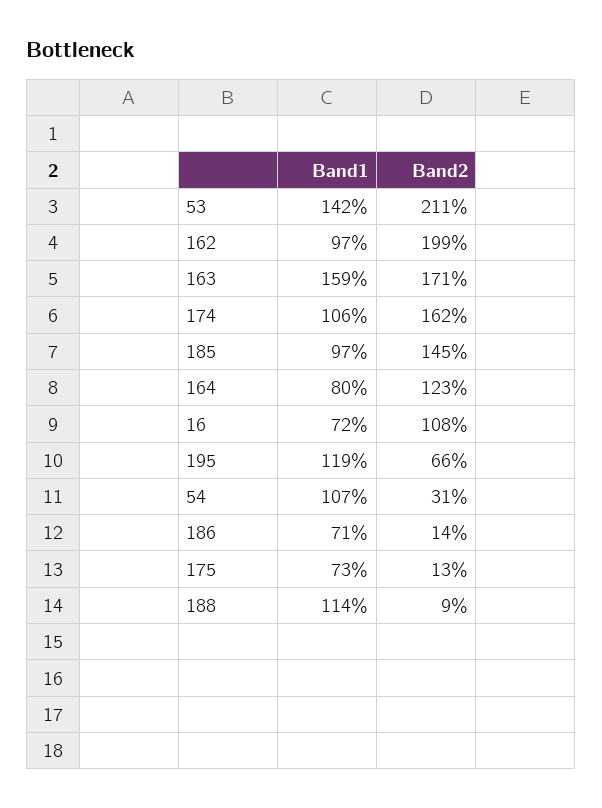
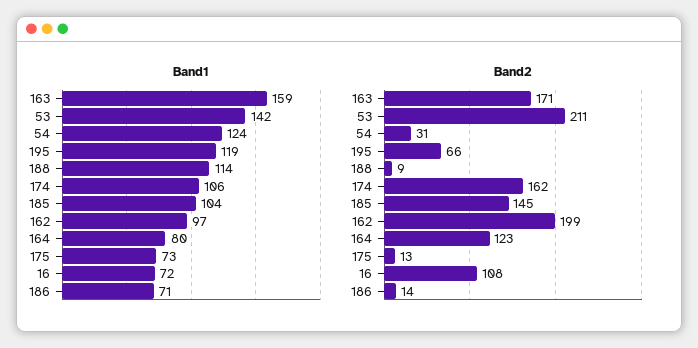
  {
    "Band1": {
      "53": 142,
      "162": 97,
      "163": 159,
      "174": 106,
-     "185": 97,
+     "185": 104,
      "164": 80,
      "16": 72,
      "195": 119,
-     "54": 107,
+     "54": 124,
      "186": 71,
      "175": 73,
      "188": 114
    },
    "Band2": {
      "53": 211,
      "162": 199,
      "163": 171,
      "174": 162,
      "185": 145,
      "164": 123,
      "16": 108,
      "195": 66,
      "54": 31,
      "186": 14,
      "175": 13,
      "188": 9
    }
  }

